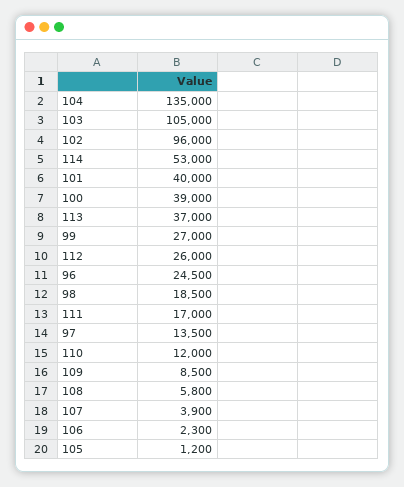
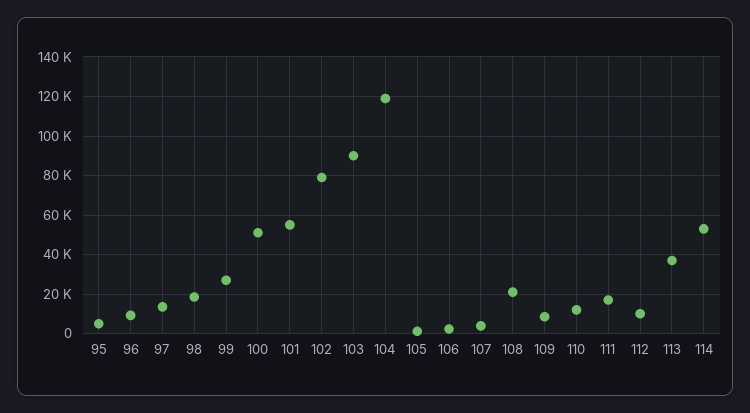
  {
-   "104": 135000,
+   "104": 120000,
-   "103": 105000,
+   "103": 90000,
-   "102": 96000,
+   "102": 80000,
    "114": 53000,
-   "101": 40000,
+   "101": 55000,
-   "100": 39000,
+   "100": 50000,
    "113": 37000,
    "99": 27000,
-   "112": 26000,
+   "112": 10000,
-   "96": 24500,
+   "96": 10000,
    "98": 18500,
    "111": 17000,
    "97": 13500,
    "110": 12000,
    "109": 8500,
-   "108": 5800,
+   "108": 20000,
    "107": 3900,
    "106": 2300,
-   "105": 1200
+   "105": 1200,
+   "95": 5000
  }

